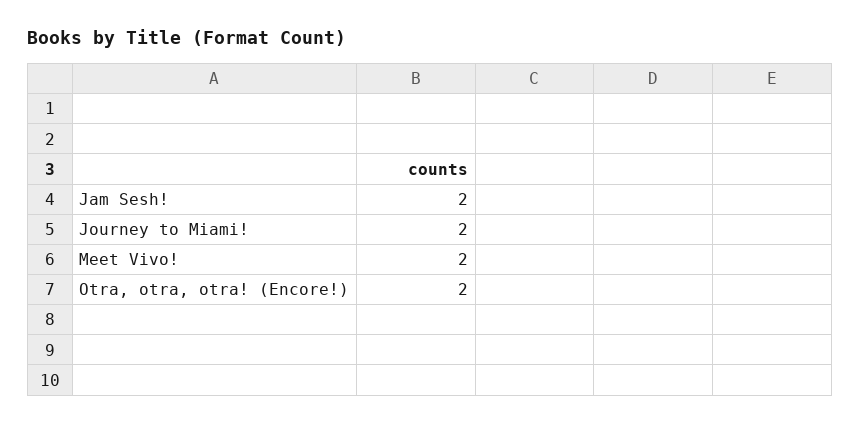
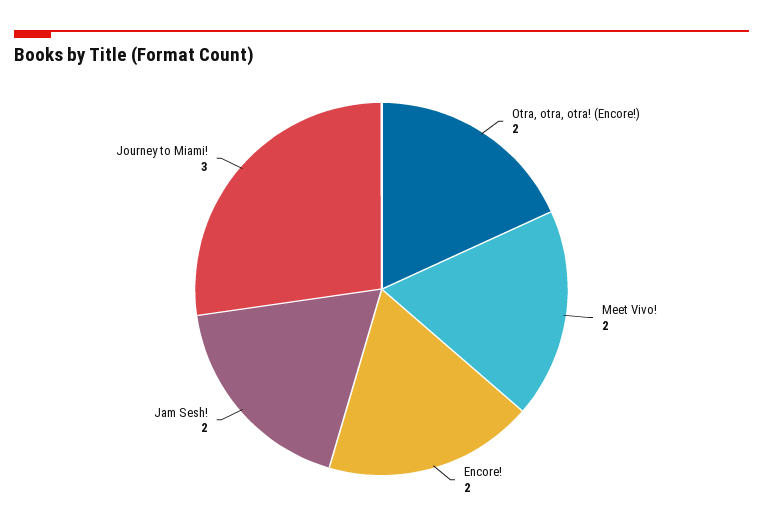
  {
    "Jam Sesh!": 2,
-   "Journey to Miami!": 2,
+   "Journey to Miami!": 3,
    "Meet Vivo!": 2,
-   "Otra, otra, otra! (Encore!)": 2
+   "Otra, otra, otra! (Encore!)": 2,
+   "Encore!": 2
  }

